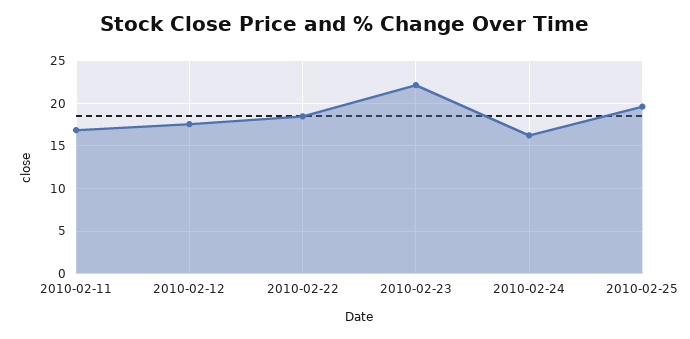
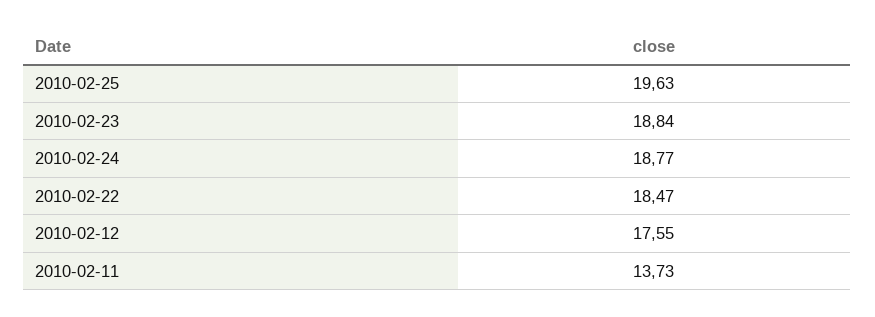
  {
-   "2010-02-11": 17,
+   "2010-02-11": 13.73,
    "2010-02-12": 17.55,
    "2010-02-22": 18.47,
-   "2010-02-23": 22,
+   "2010-02-23": 18.84,
-   "2010-02-24": 16,
+   "2010-02-24": 18.77,
    "2010-02-25": 19.63
  }

